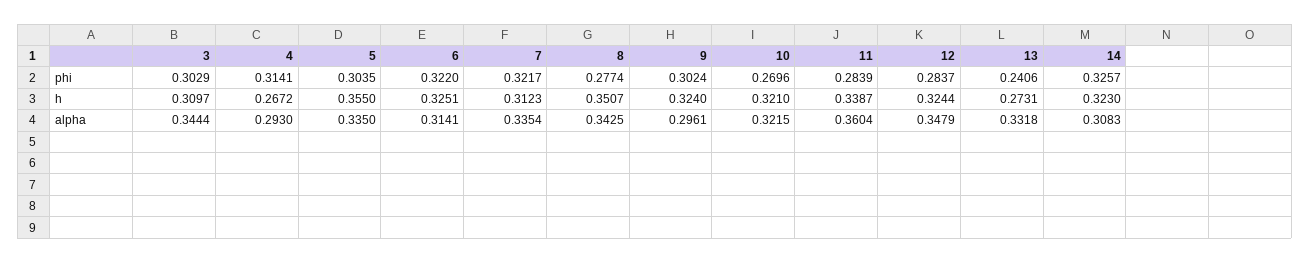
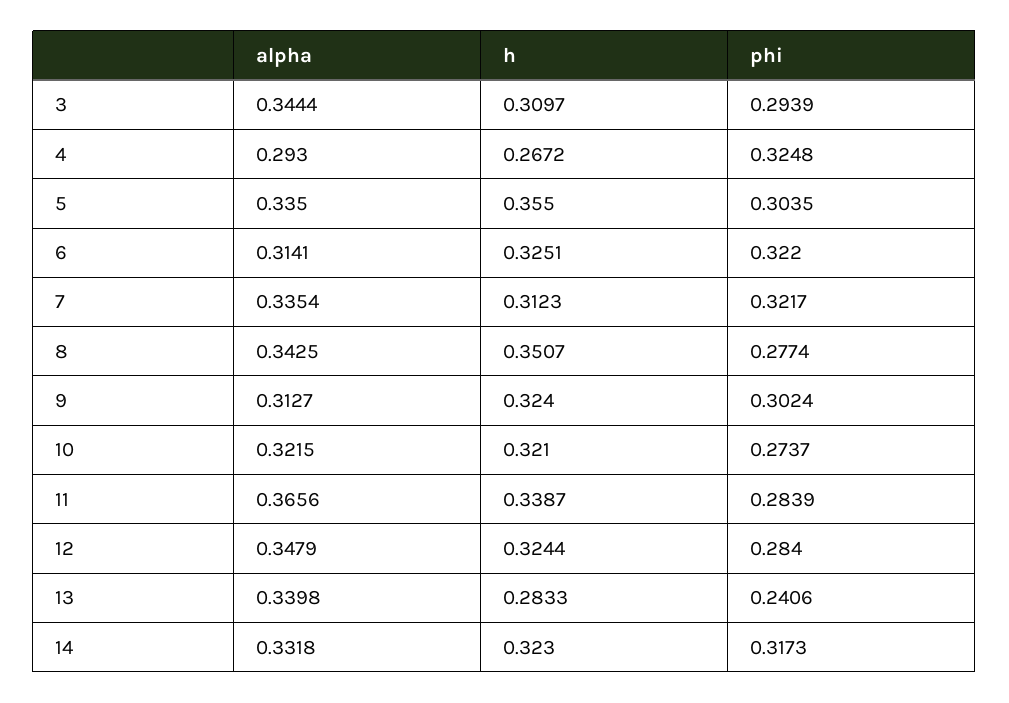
  {
    "3": {
-     "phi": 0.3029,
+     "phi": 0.2939,
      "h": 0.3097,
      "alpha": 0.3444
    },
    "4": {
-     "phi": 0.3141,
+     "phi": 0.3248,
      "h": 0.2672,
      "alpha": 0.293
    },
    "5": {
      "phi": 0.3035,
      "h": 0.355,
      "alpha": 0.335
    },
    "6": {
      "phi": 0.322,
      "h": 0.3251,
      "alpha": 0.3141
    },
    "7": {
      "phi": 0.3217,
      "h": 0.3123,
      "alpha": 0.3354
    },
    "8": {
      "phi": 0.2774,
      "h": 0.3507,
      "alpha": 0.3425
    },
    "9": {
      "phi": 0.3024,
      "h": 0.324,
-     "alpha": 0.2961
+     "alpha": 0.3127
    },
    "10": {
-     "phi": 0.2696,
+     "phi": 0.2737,
      "h": 0.321,
      "alpha": 0.3215
    },
    "11": {
      "phi": 0.2839,
      "h": 0.3387,
-     "alpha": 0.3604
+     "alpha": 0.3656
    },
    "12": {
-     "phi": 0.2837,
+     "phi": 0.284,
      "h": 0.3244,
      "alpha": 0.3479
    },
    "13": {
      "phi": 0.2406,
-     "h": 0.2731,
+     "h": 0.2833,
-     "alpha": 0.3318
+     "alpha": 0.3398
    },
    "14": {
-     "phi": 0.3257,
+     "phi": 0.3173,
      "h": 0.323,
-     "alpha": 0.3083
+     "alpha": 0.3318
    }
  }

